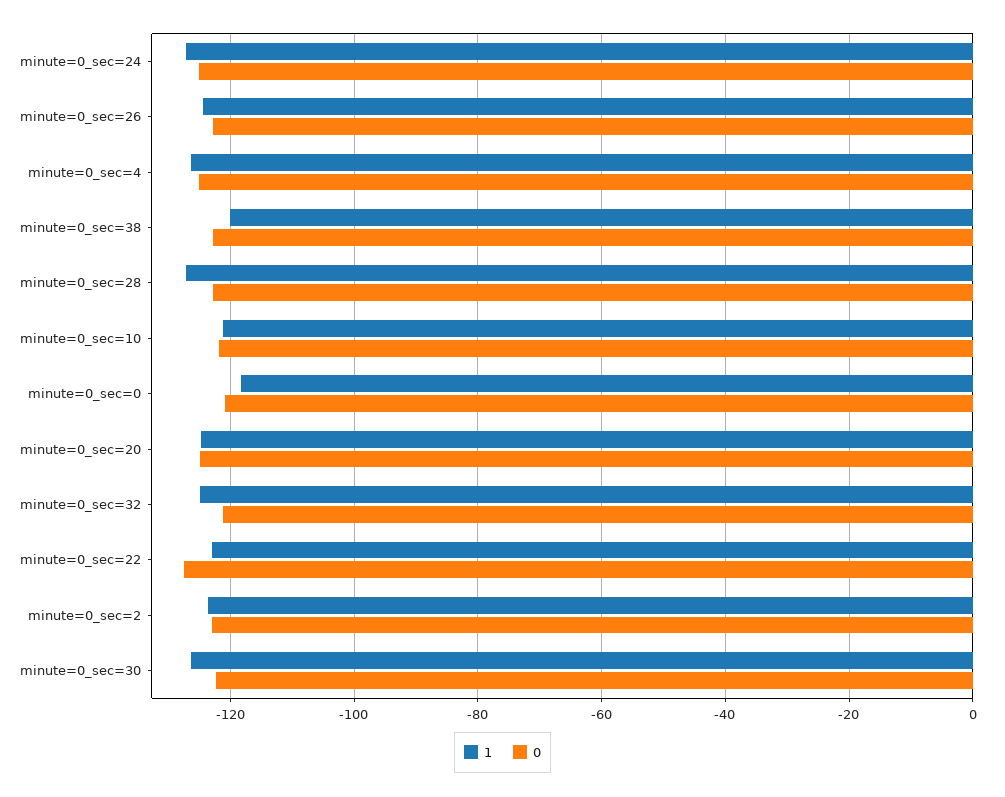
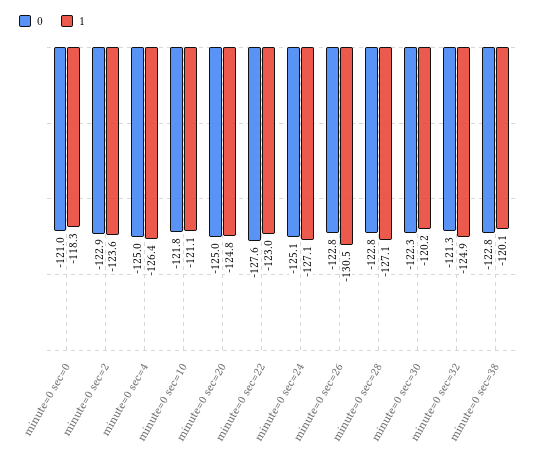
  {
    "1": {
      "minute=0_sec=24": -127.1,
-     "minute=0_sec=26": -124,
+     "minute=0_sec=26": -130.5,
      "minute=0_sec=4": -126.4,
      "minute=0_sec=38": -120.1,
      "minute=0_sec=28": -127.1,
      "minute=0_sec=10": -121.1,
      "minute=0_sec=0": -118.3,
      "minute=0_sec=20": -124.8,
      "minute=0_sec=32": -124.9,
      "minute=0_sec=22": -123,
      "minute=0_sec=2": -123.6,
-     "minute=0_sec=30": -126
+     "minute=0_sec=30": -120.2
    },
    "0": {
      "minute=0_sec=24": -125.1,
      "minute=0_sec=26": -122.8,
      "minute=0_sec=4": -125,
      "minute=0_sec=38": -122.8,
      "minute=0_sec=28": -122.8,
      "minute=0_sec=10": -121.8,
      "minute=0_sec=0": -121,
      "minute=0_sec=20": -125,
      "minute=0_sec=32": -121.3,
      "minute=0_sec=22": -127.6,
      "minute=0_sec=2": -122.9,
      "minute=0_sec=30": -122.3
    }
  }

